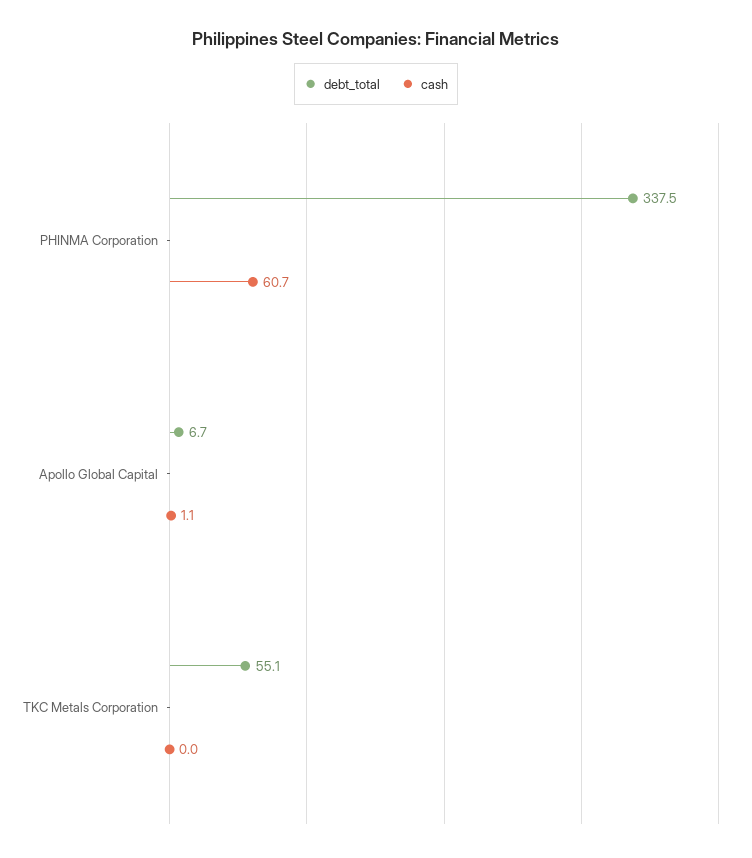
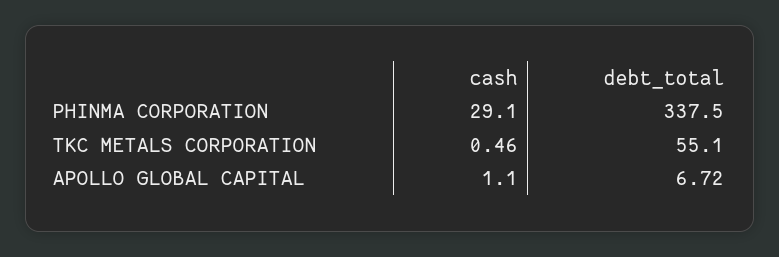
  {
    "debt_total": {
      "PHINMA Corporation": 337.5,
      "Apollo Global Capital": 6.72,
      "TKC Metals Corporation": 55.1
    },
    "cash": {
-     "PHINMA Corporation": 60.7,
+     "PHINMA Corporation": 29.1,
      "Apollo Global Capital": 1.1,
-     "TKC Metals Corporation": 0
+     "TKC Metals Corporation": 0.46
    }
  }

